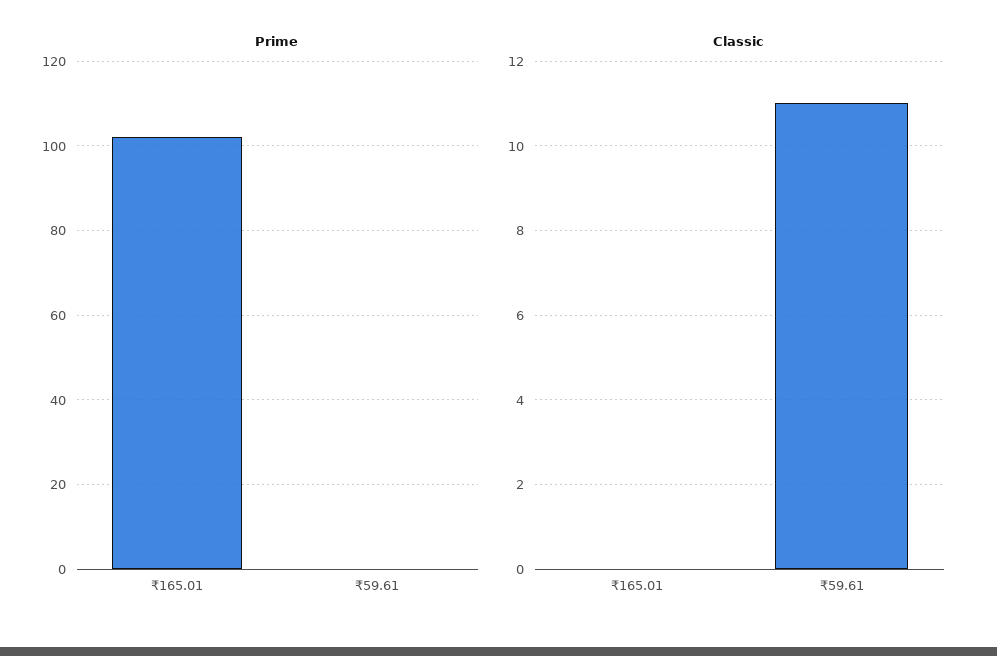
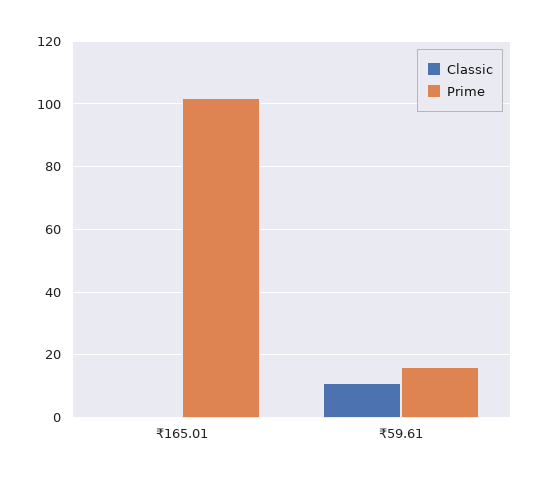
  {
    "Prime": {
      "₹165.01": 100,
-     "₹59.61": 0
+     "₹59.61": 15
    },
    "Classic": {
      "₹165.01": 0,
      "₹59.61": 11
    }
  }

